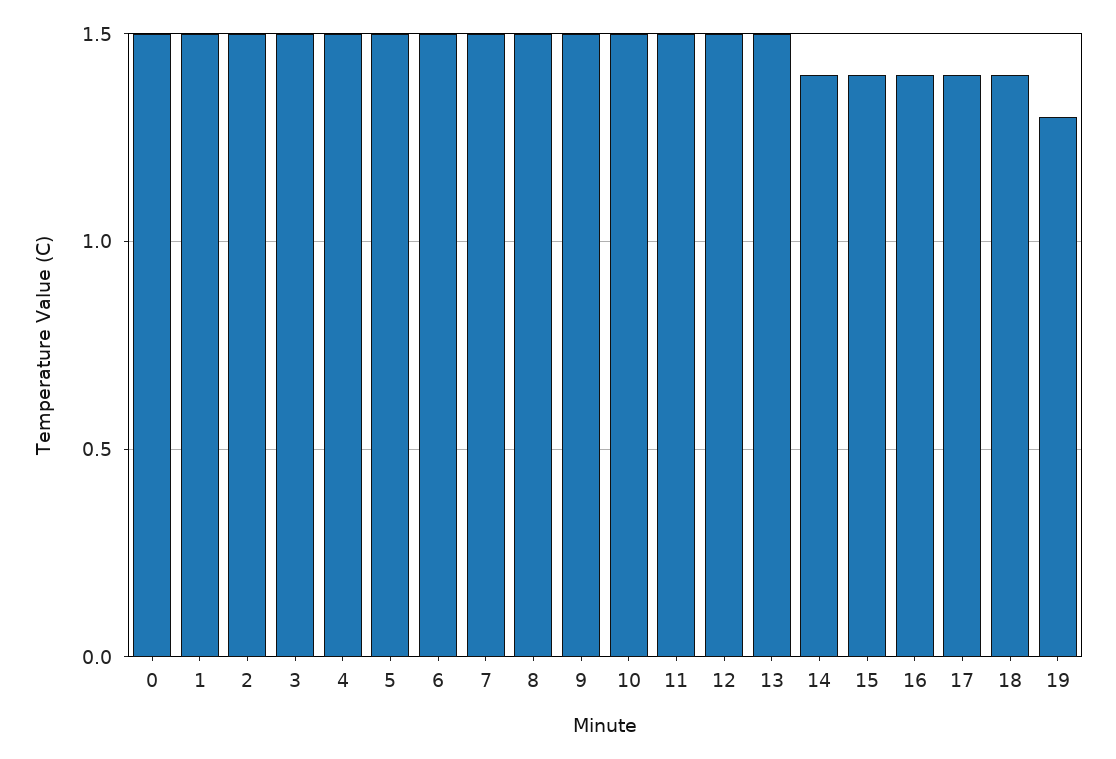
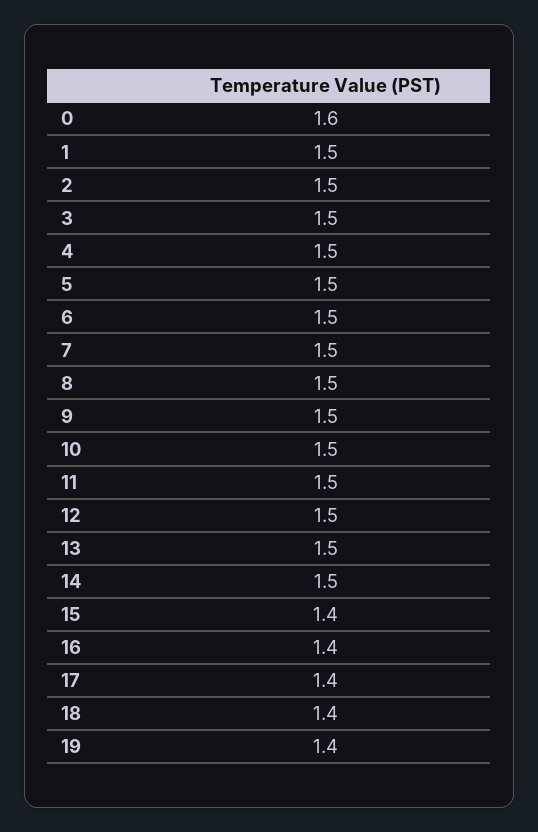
  {
-   "0": 1.5,
+   "0": 1.6,
    "1": 1.5,
    "2": 1.5,
    "3": 1.5,
    "4": 1.5,
    "5": 1.5,
    "6": 1.5,
    "7": 1.5,
    "8": 1.5,
    "9": 1.5,
    "10": 1.5,
    "11": 1.5,
    "12": 1.5,
    "13": 1.5,
-   "14": 1.4,
+   "14": 1.5,
    "15": 1.4,
    "16": 1.4,
    "17": 1.4,
    "18": 1.4,
-   "19": 1.3
+   "19": 1.4
  }

